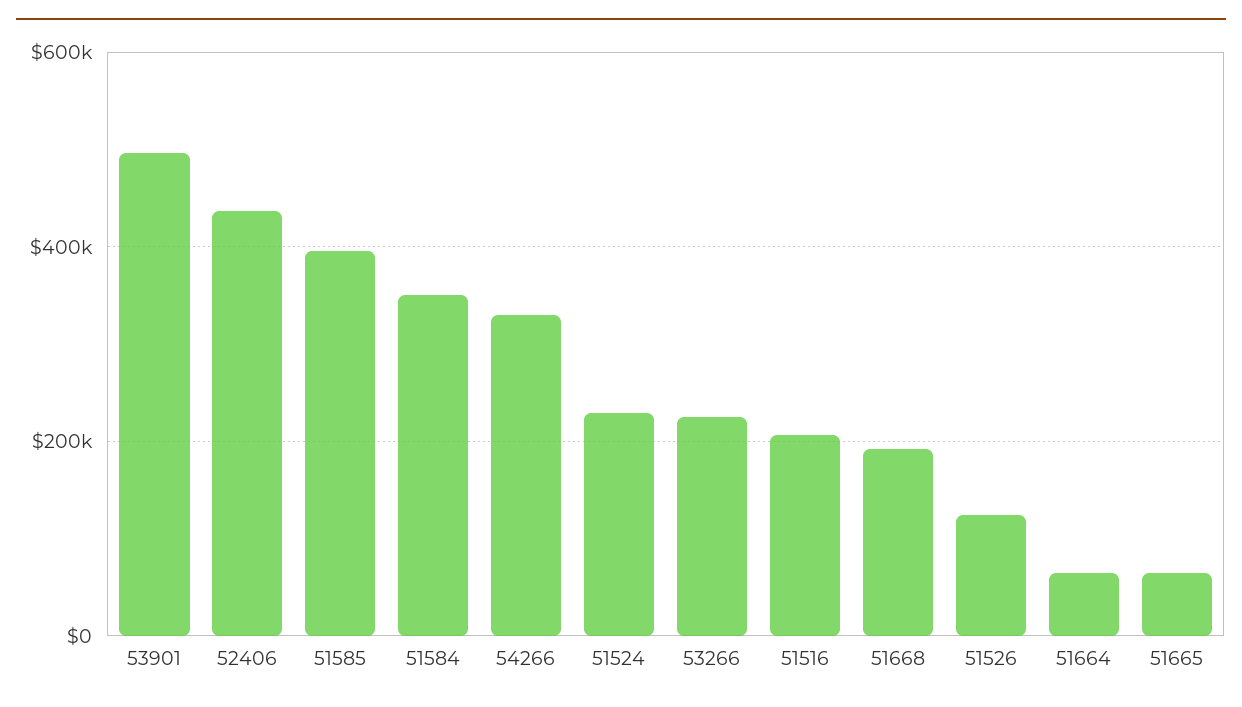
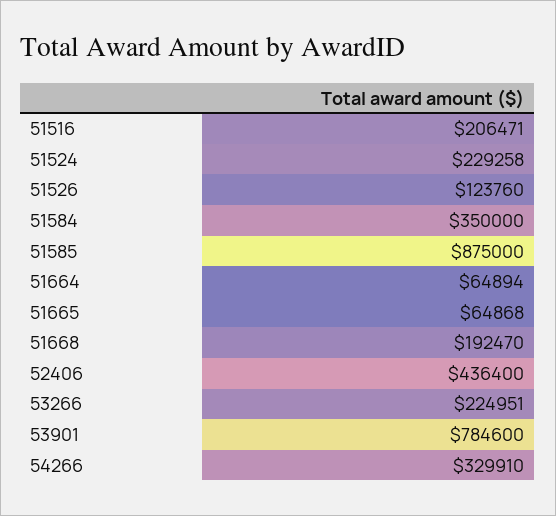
  {
-   "53901": 500000,
+   "53901": 784600,
    "52406": 436400,
-   "51585": 400000,
+   "51585": 875000,
    "51584": 350000,
    "54266": 329910,
    "51524": 229258,
    "53266": 224951,
    "51516": 206471,
    "51668": 192470,
    "51526": 123760,
    "51664": 64894,
    "51665": 64868
  }

